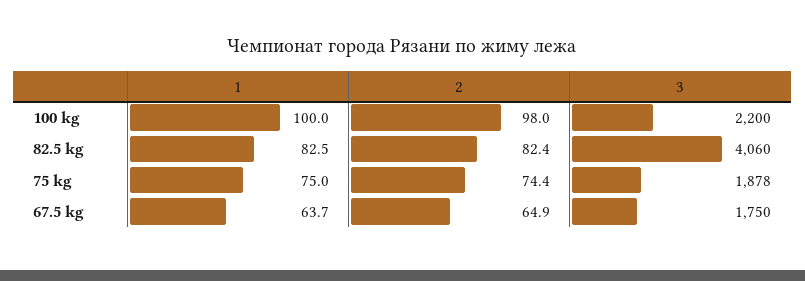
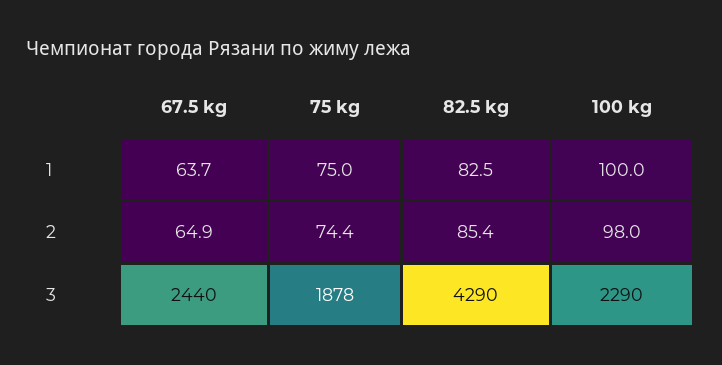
  {
    "1": {
      "100 kg": 100,
      "82.5 kg": 82.5,
      "75 kg": 75,
      "67.5 kg": 63.7
    },
    "2": {
      "100 kg": 98,
-     "82.5 kg": 82.4,
+     "82.5 kg": 85.4,
      "75 kg": 74.4,
      "67.5 kg": 64.9
    },
    "3": {
-     "100 kg": 2200,
+     "100 kg": 2290,
-     "82.5 kg": 4060,
+     "82.5 kg": 4290,
      "75 kg": 1878,
-     "67.5 kg": 1750
+     "67.5 kg": 2440
    }
  }

